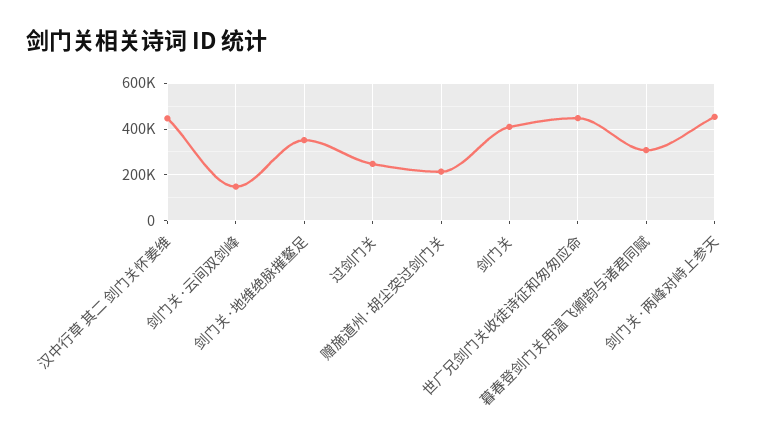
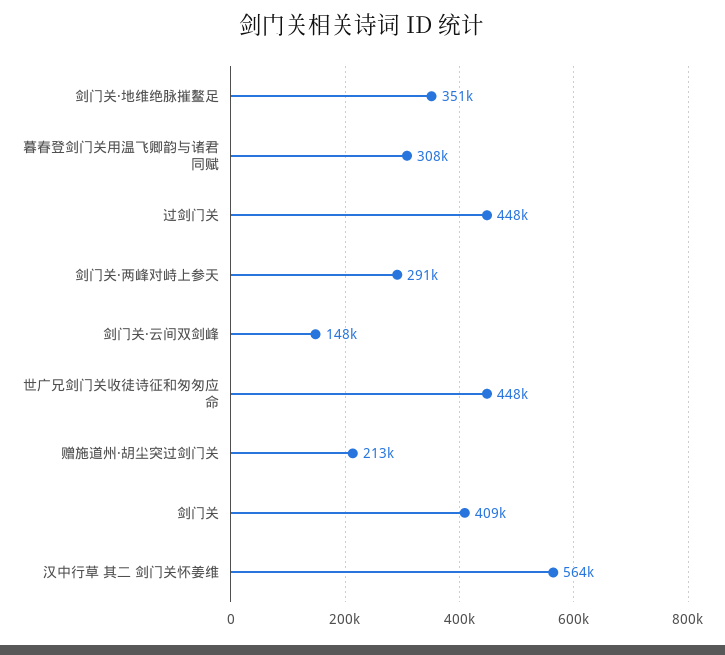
  {
-   "汉中行草 其二 剑门关怀姜维": 450000,
+   "汉中行草 其二 剑门关怀姜维": 564000,
    "剑门关·云间双剑峰": 148000,
    "剑门关·地维绝脉摧鳌足": 351000,
-   "过剑门关": 250000,
+   "过剑门关": 448000,
    "赠施道州·胡尘突过剑门关": 213000,
    "剑门关": 409000,
    "世广兄剑门关收徒诗征和匆匆应命": 448000,
    "暮春登剑门关用温飞卿韵与诸君同赋": 308000,
-   "剑门关·两峰对峙上参天": 450000
+   "剑门关·两峰对峙上参天": 291000
  }

